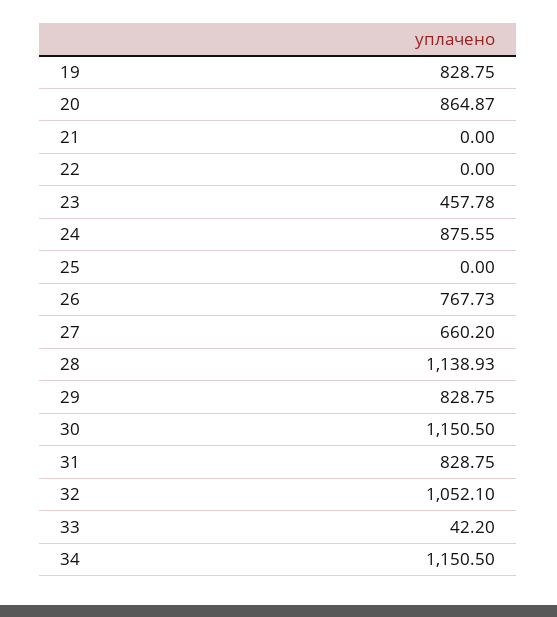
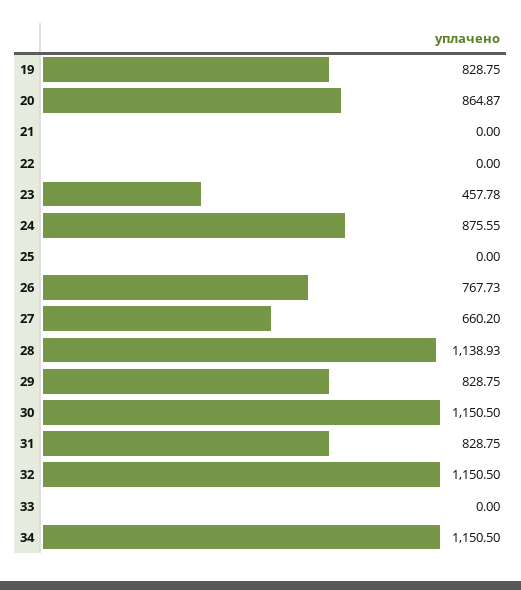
  {
    "19": 828.75,
    "20": 864.87,
    "21": 0,
    "22": 0,
    "23": 457.78,
    "24": 875.55,
    "25": 0,
    "26": 767.73,
    "27": 660.2,
    "28": 1138.93,
    "29": 828.75,
    "30": 1150.5,
    "31": 828.75,
-   "32": 1052.1,
+   "32": 1150.5,
-   "33": 42.2,
+   "33": 0,
    "34": 1150.5
  }

